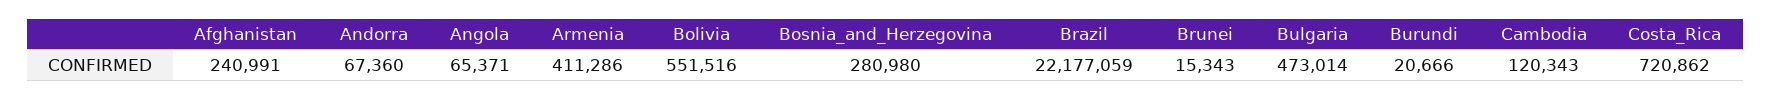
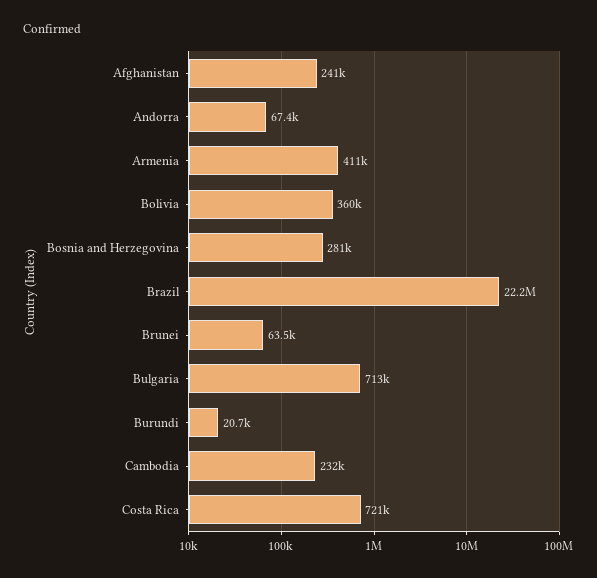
  {
    "Afghanistan": 240991,
    "Andorra": 67360,
-   "Angola": 65371,
    "Armenia": 411286,
-   "Bolivia": 551516,
+   "Bolivia": 360000,
    "Bosnia_and_Herzegovina": 280980,
    "Brazil": 22177059,
-   "Brunei": 15343,
+   "Brunei": 63500,
-   "Bulgaria": 473014,
+   "Bulgaria": 713000,
    "Burundi": 20666,
-   "Cambodia": 120343,
+   "Cambodia": 232000,
    "Costa_Rica": 720862
  }

